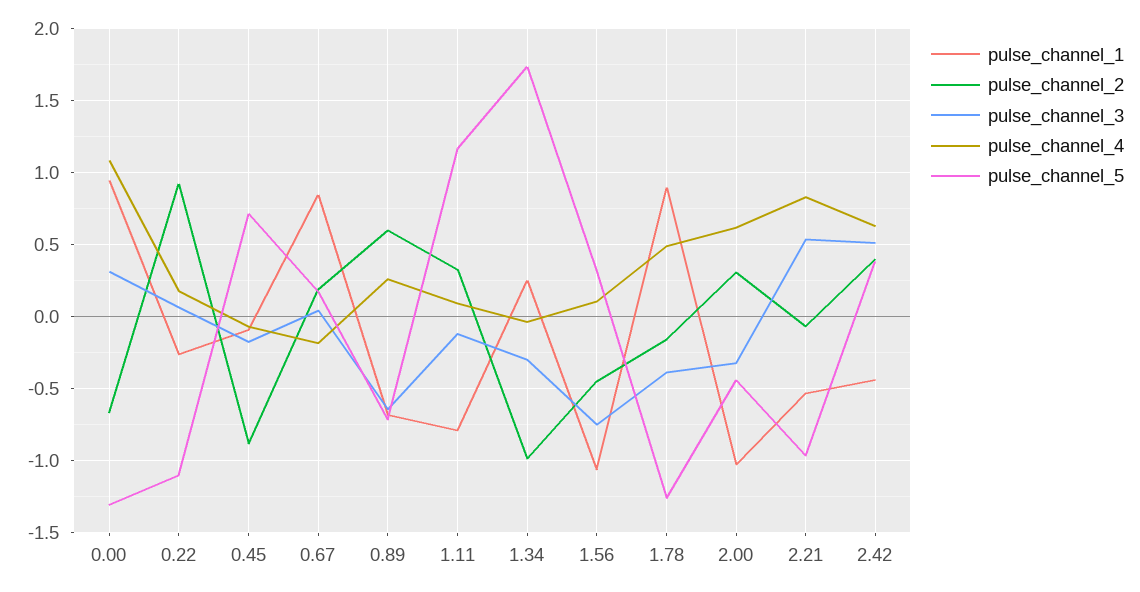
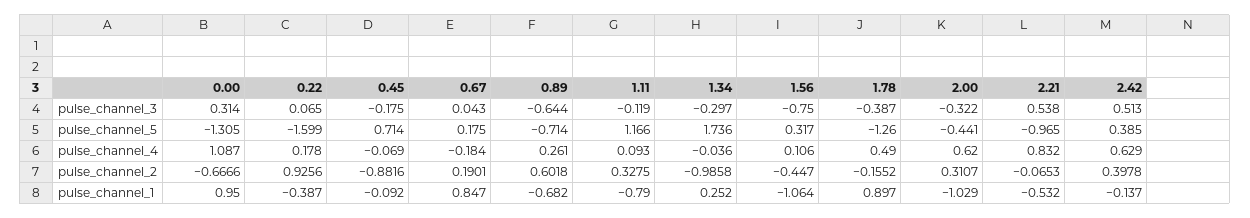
  {
    "pulse_channel_1": {
      "0.00": 0.95,
-     "0.22": -0.25,
+     "0.22": -0.387,
      "0.45": -0.092,
      "0.67": 0.847,
      "0.89": -0.682,
      "1.11": -0.79,
      "1.34": 0.252,
      "1.56": -1.064,
      "1.78": 0.897,
      "2.00": -1.029,
      "2.21": -0.532,
-     "2.42": -0.45
+     "2.42": -0.137
    },
    "pulse_channel_2": {
      "0.00": -0.6666,
      "0.22": 0.9256,
      "0.45": -0.8816,
      "0.67": 0.1901,
      "0.89": 0.6018,
      "1.11": 0.3275,
      "1.34": -0.9858,
      "1.56": -0.447,
      "1.78": -0.1552,
      "2.00": 0.3107,
      "2.21": -0.0653,
      "2.42": 0.3978
    },
    "pulse_channel_3": {
      "0.00": 0.314,
      "0.22": 0.065,
      "0.45": -0.175,
      "0.67": 0.043,
      "0.89": -0.644,
      "1.11": -0.119,
      "1.34": -0.297,
      "1.56": -0.75,
      "1.78": -0.387,
      "2.00": -0.322,
      "2.21": 0.538,
      "2.42": 0.513
    },
    "pulse_channel_4": {
      "0.00": 1.087,
      "0.22": 0.178,
      "0.45": -0.069,
      "0.67": -0.184,
      "0.89": 0.261,
      "1.11": 0.093,
      "1.34": -0.036,
      "1.56": 0.106,
      "1.78": 0.49,
      "2.00": 0.62,
      "2.21": 0.832,
      "2.42": 0.629
    },
    "pulse_channel_5": {
      "0.00": -1.305,
-     "0.22": -1.1,
+     "0.22": -1.599,
      "0.45": 0.714,
      "0.67": 0.175,
      "0.89": -0.714,
      "1.11": 1.166,
      "1.34": 1.736,
      "1.56": 0.317,
      "1.78": -1.26,
      "2.00": -0.441,
      "2.21": -0.965,
      "2.42": 0.385
    }
  }

